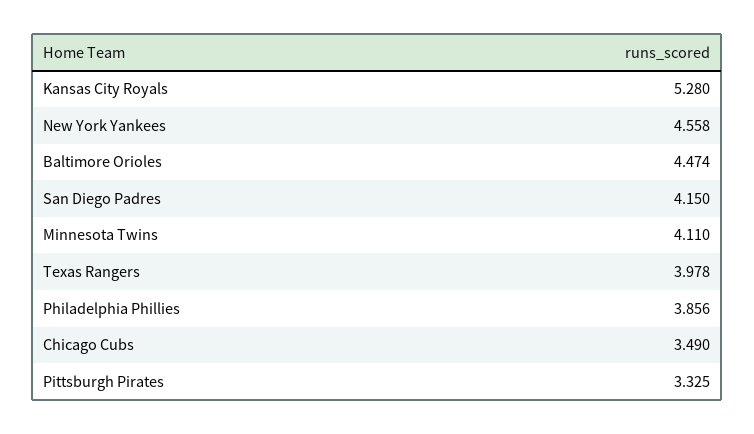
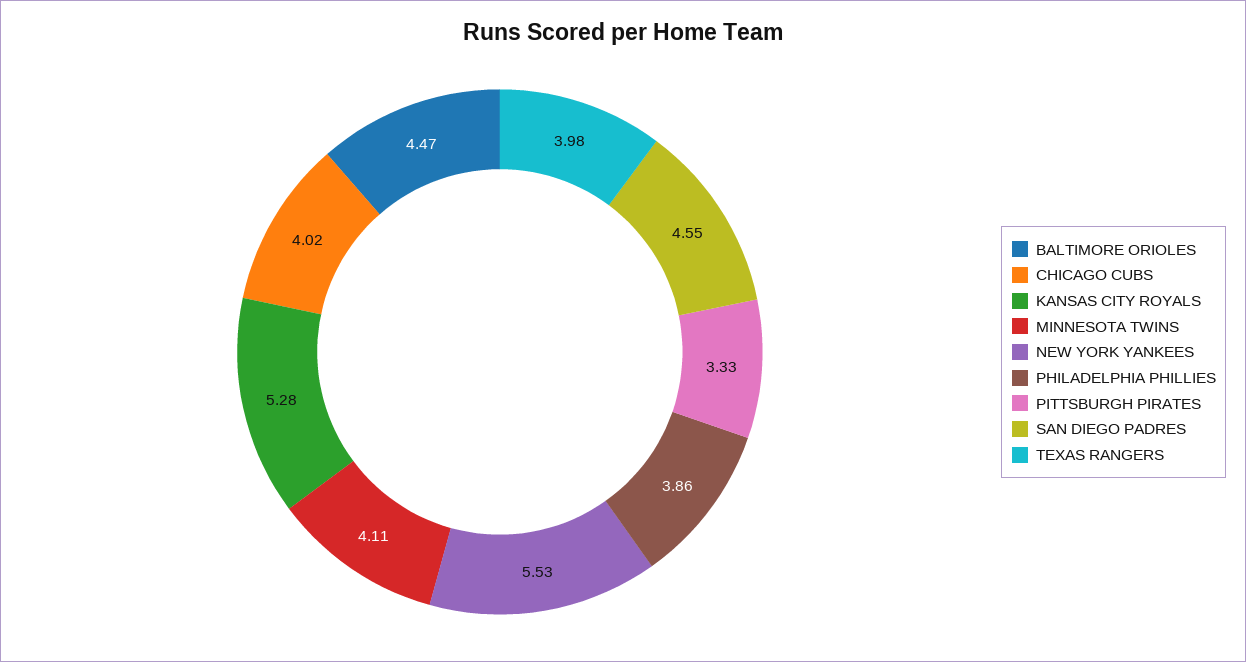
  {
    "Kansas City Royals": 5.28,
-   "New York Yankees": 4.558,
+   "New York Yankees": 5.53,
    "Baltimore Orioles": 4.474,
-   "San Diego Padres": 4.15,
+   "San Diego Padres": 4.55,
    "Minnesota Twins": 4.11,
    "Texas Rangers": 3.978,
    "Philadelphia Phillies": 3.856,
-   "Chicago Cubs": 3.49,
+   "Chicago Cubs": 4.02,
    "Pittsburgh Pirates": 3.325
  }

